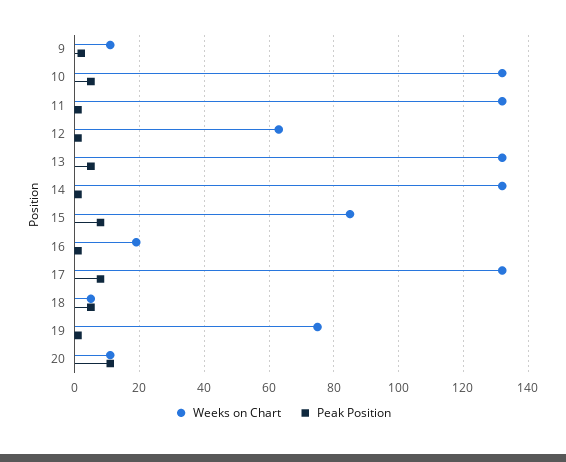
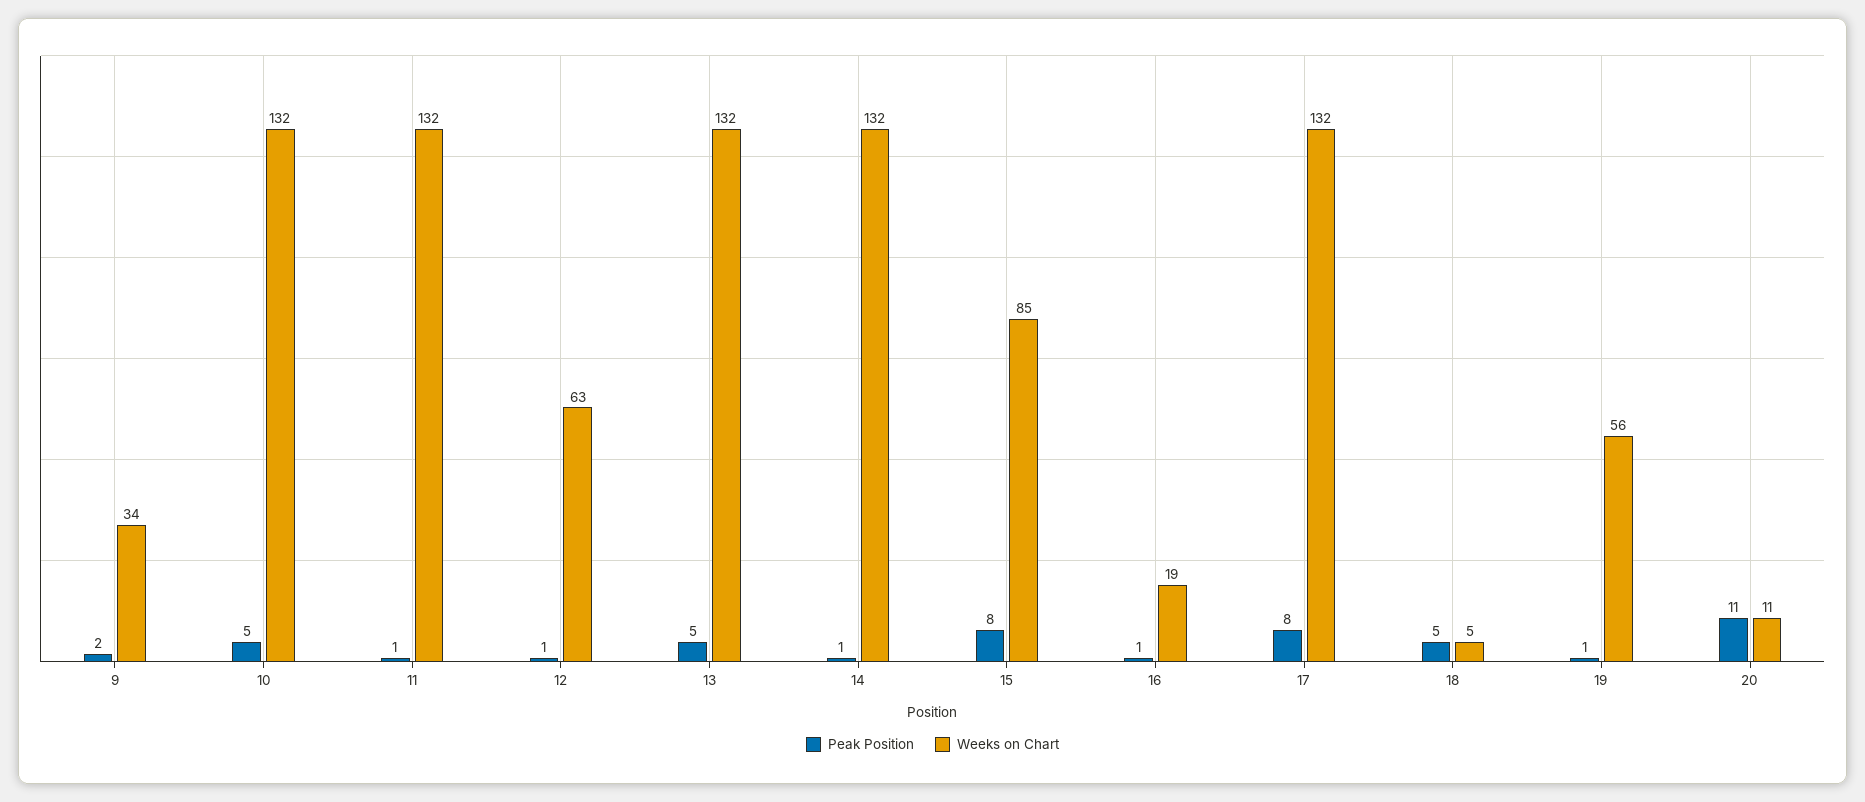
  {
    "Weeks on Chart": {
-     "9": 10,
+     "9": 34,
      "10": 132,
      "11": 132,
      "12": 63,
      "13": 132,
      "14": 132,
      "15": 85,
      "16": 19,
      "17": 132,
      "18": 5,
-     "19": 75,
+     "19": 56,
      "20": 11
    },
    "Peak Position": {
      "9": 2,
      "10": 5,
      "11": 1,
      "12": 1,
      "13": 5,
      "14": 1,
      "15": 8,
      "16": 1,
      "17": 8,
      "18": 5,
      "19": 1,
      "20": 11
    }
  }

